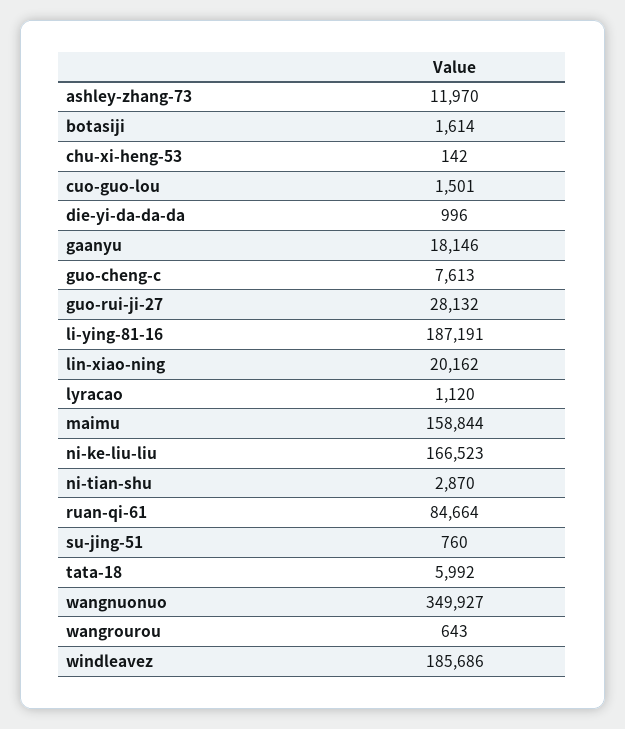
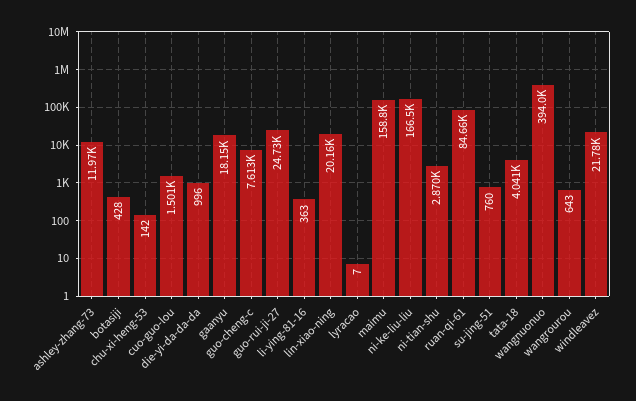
  {
    "ashley-zhang-73": 11970,
-   "botasiji": 1614,
+   "botasiji": 428,
    "chu-xi-heng-53": 142,
    "cuo-guo-lou": 1501,
    "die-yi-da-da-da": 996,
    "gaanyu": 18146,
    "guo-cheng-c": 7613,
-   "guo-rui-ji-27": 28132,
+   "guo-rui-ji-27": 24730,
-   "li-ying-81-16": 187191,
+   "li-ying-81-16": 363,
    "lin-xiao-ning": 20162,
-   "lyracao": 1120,
+   "lyracao": 7,
    "maimu": 158844,
    "ni-ke-liu-liu": 166523,
    "ni-tian-shu": 2870,
    "ruan-qi-61": 84664,
    "su-jing-51": 760,
-   "tata-18": 5992,
+   "tata-18": 4041,
-   "wangnuonuo": 349927,
+   "wangnuonuo": 394000,
    "wangrourou": 643,
-   "windleavez": 185686
+   "windleavez": 21780
  }

